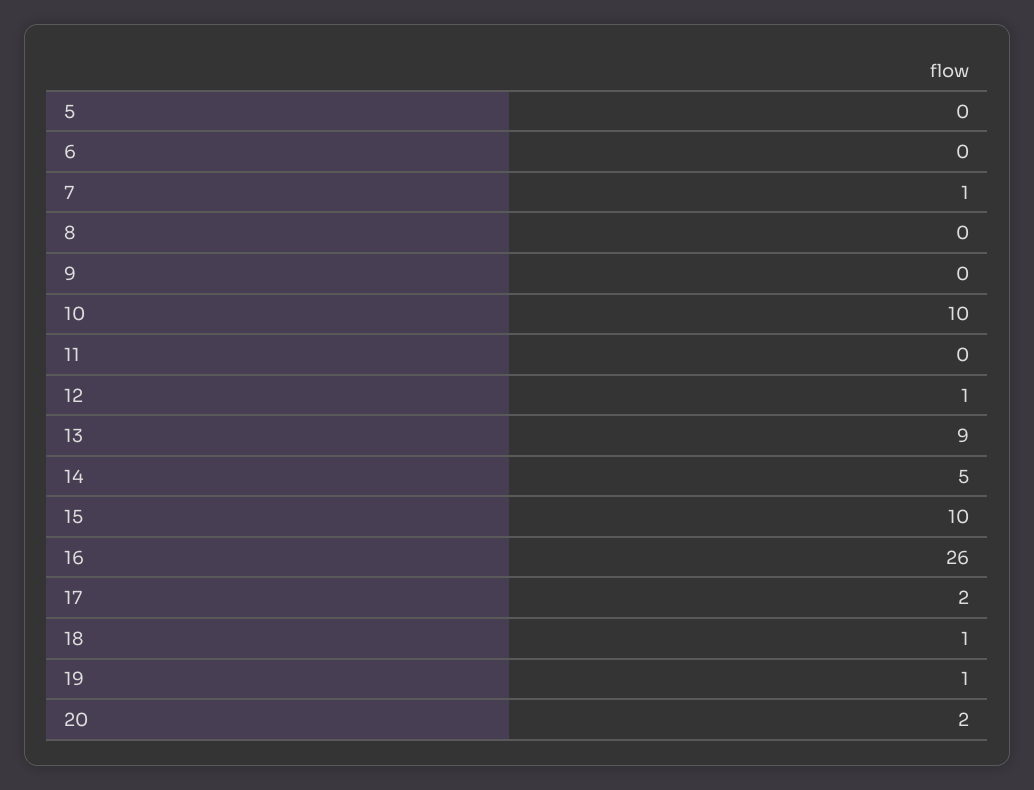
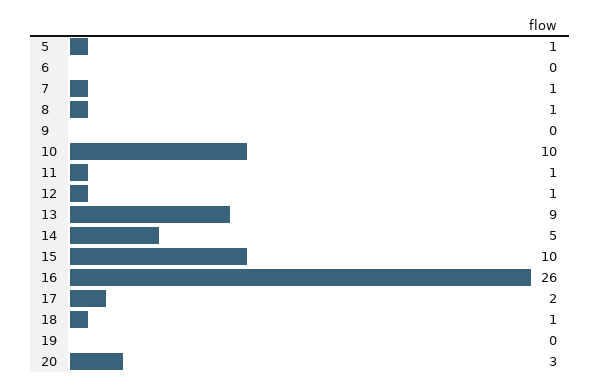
  {
-   "5": 0,
+   "5": 1,
    "6": 0,
    "7": 1,
-   "8": 0,
+   "8": 1,
    "9": 0,
    "10": 10,
-   "11": 0,
+   "11": 1,
    "12": 1,
    "13": 9,
    "14": 5,
    "15": 10,
    "16": 26,
    "17": 2,
    "18": 1,
-   "19": 1,
+   "19": 0,
-   "20": 2
+   "20": 3
  }

